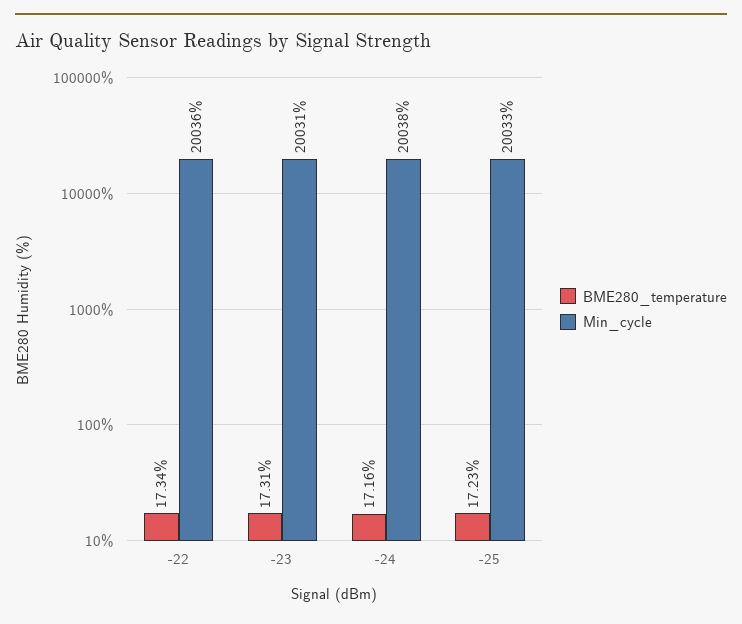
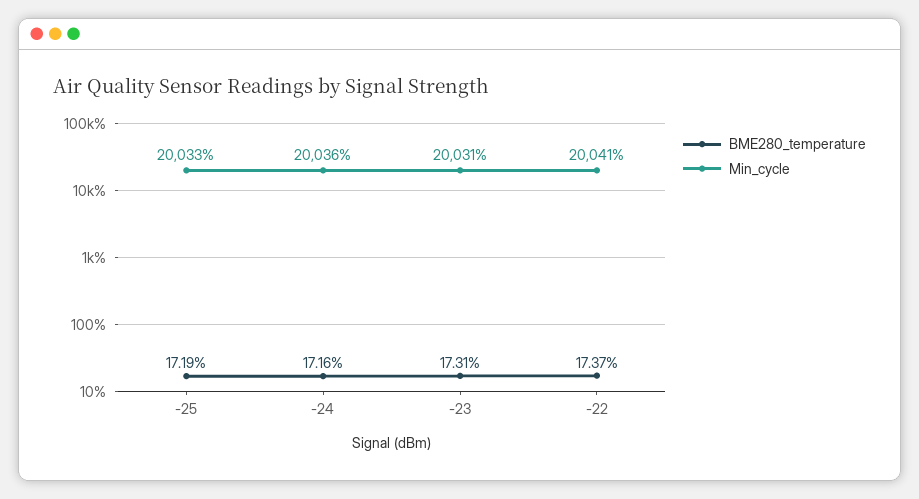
  {
    "BME280_temperature": {
-     "-22": 17.34,
+     "-22": 17.37,
      "-23": 17.31,
      "-24": 17.16,
-     "-25": 17.23
+     "-25": 17.19
    },
    "Min_cycle": {
-     "-22": 20036,
+     "-22": 20041,
      "-23": 20031,
-     "-24": 20038,
+     "-24": 20036,
      "-25": 20033
    }
  }

